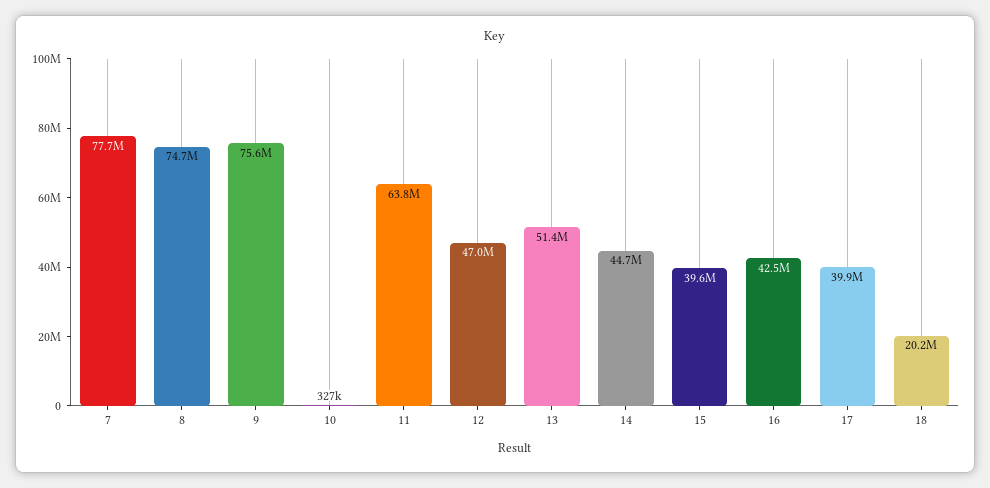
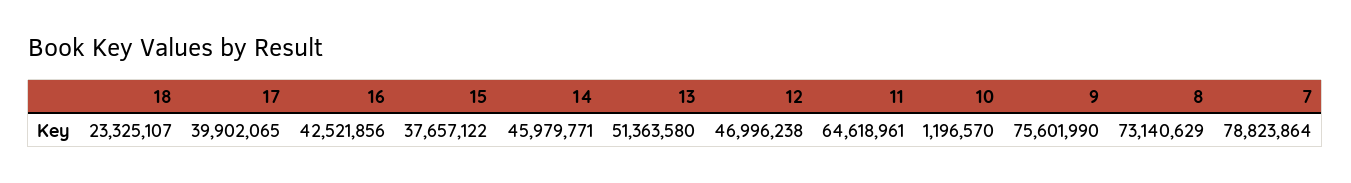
  {
-   "7": 77700000,
+   "7": 78823864,
-   "8": 74700000,
+   "8": 73140629,
    "9": 75601990,
-   "10": 327000,
+   "10": 1196570,
-   "11": 63800000,
+   "11": 64618961,
    "12": 46996238,
    "13": 51363580,
-   "14": 44700000,
+   "14": 45979771,
-   "15": 39600000,
+   "15": 37657122,
    "16": 42521856,
    "17": 39902065,
-   "18": 20200000
+   "18": 23325107
  }

